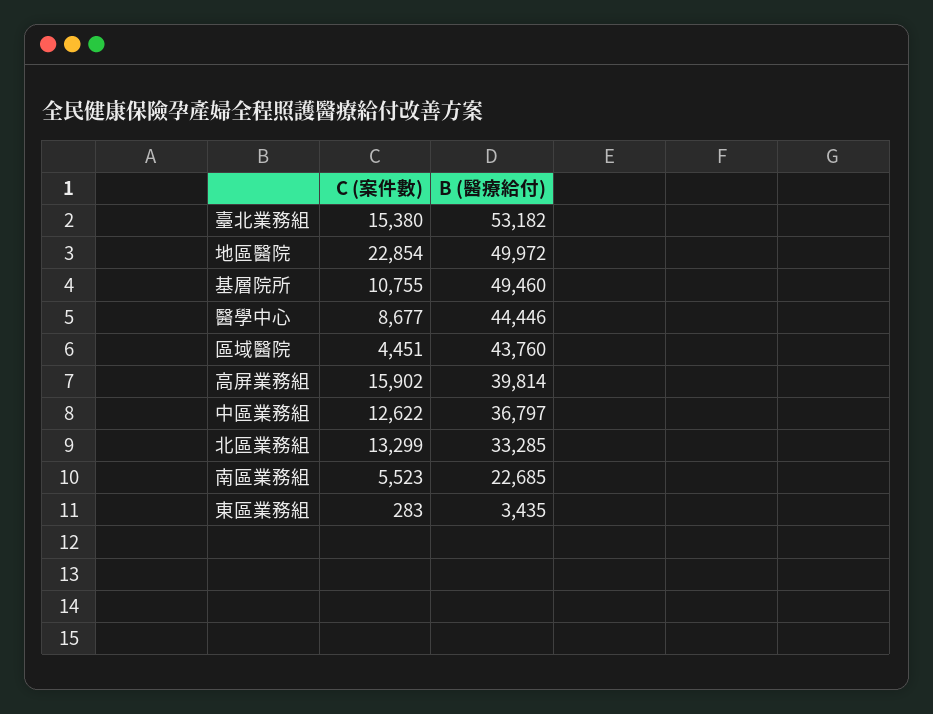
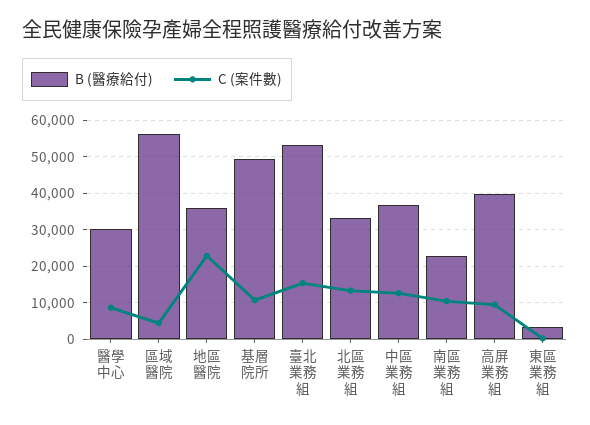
  {
    "C (案件數)": {
      "臺北業務組": 15380,
      "地區醫院": 22854,
      "基層院所": 10755,
      "醫學中心": 8677,
      "區域醫院": 4451,
-     "高屏業務組": 15902,
+     "高屏業務組": 10000,
      "中區業務組": 12622,
      "北區業務組": 13299,
-     "南區業務組": 5523,
+     "南區業務組": 10000,
      "東區業務組": 283
    },
    "B (醫療給付)": {
      "臺北業務組": 53182,
-     "地區醫院": 49972,
+     "地區醫院": 36000,
      "基層院所": 49460,
-     "醫學中心": 44446,
+     "醫學中心": 30000,
-     "區域醫院": 43760,
+     "區域醫院": 56000,
      "高屏業務組": 39814,
      "中區業務組": 36797,
      "北區業務組": 33285,
      "南區業務組": 22685,
      "東區業務組": 3435
    }
  }

